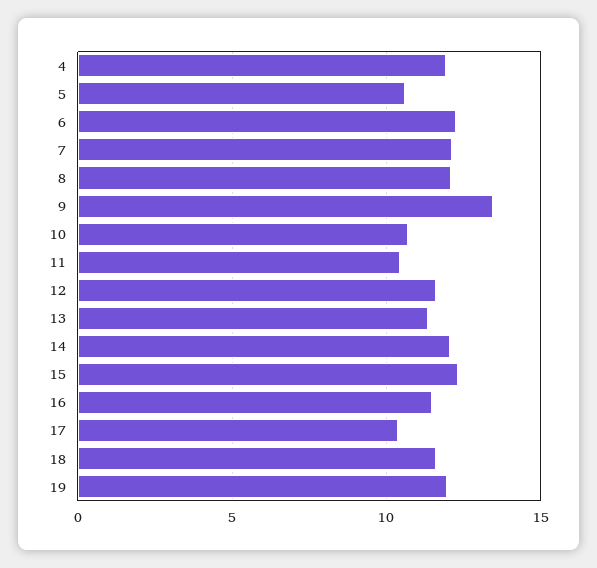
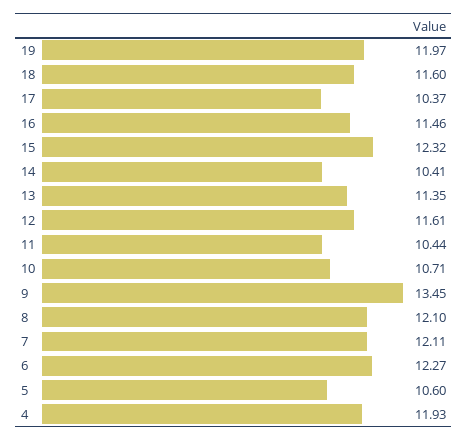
  {
    "4": 11.93,
    "5": 10.6,
    "6": 12.27,
    "7": 12.11,
    "8": 12.1,
    "9": 13.45,
    "10": 10.71,
    "11": 10.44,
    "12": 11.61,
    "13": 11.35,
-   "14": 12,
+   "14": 10.41,
    "15": 12.32,
    "16": 11.46,
    "17": 10.37,
    "18": 11.6,
    "19": 11.97
  }

